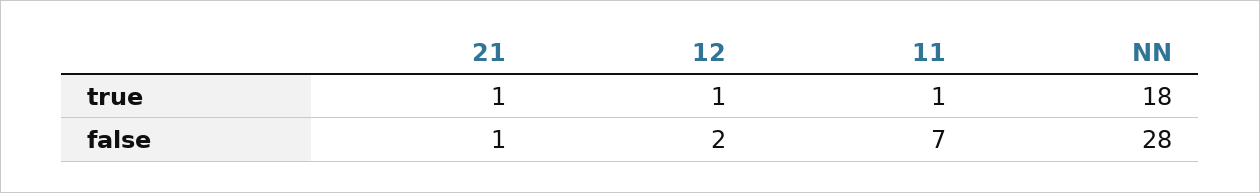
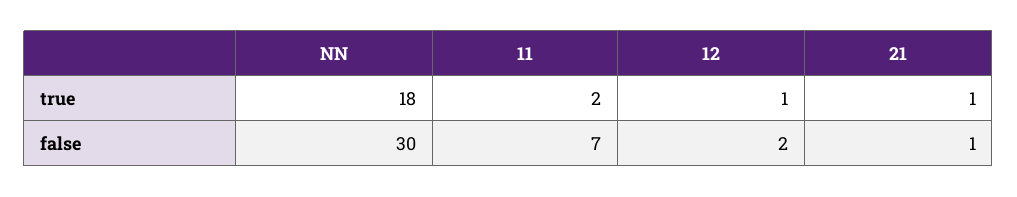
  {
    "21": {
      "true": 1,
      "false": 1
    },
    "12": {
      "true": 1,
      "false": 2
    },
    "11": {
-     "true": 1,
+     "true": 2,
      "false": 7
    },
    "NN": {
      "true": 18,
-     "false": 28
+     "false": 30
    }
  }

